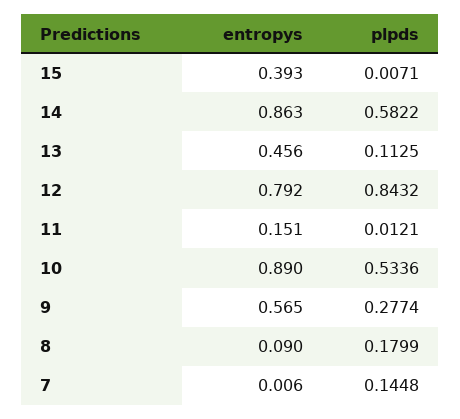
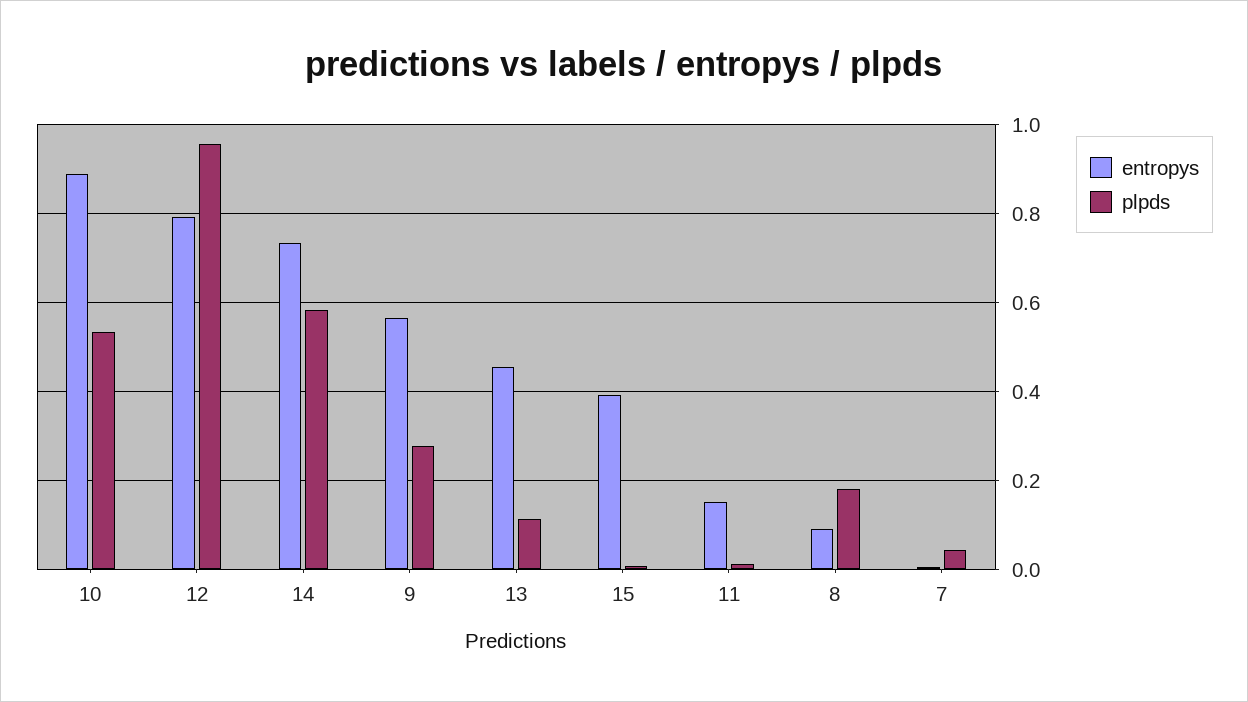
  {
    "entropys": {
      "15": 0.393,
-     "14": 0.863,
+     "14": 0.74,
      "13": 0.456,
      "12": 0.792,
      "11": 0.151,
      "10": 0.89,
      "9": 0.565,
      "8": 0.09,
      "7": 0.006
    },
    "plpds": {
      "15": 0.0071,
      "14": 0.5822,
      "13": 0.1125,
-     "12": 0.8432,
+     "12": 0.96,
      "11": 0.0121,
      "10": 0.5336,
      "9": 0.2774,
      "8": 0.1799,
-     "7": 0.1448
+     "7": 0.04
    }
  }

